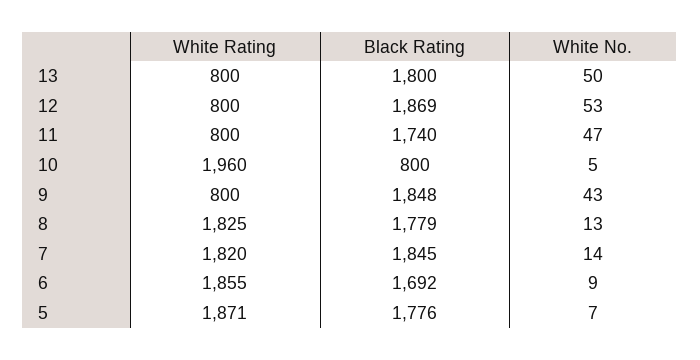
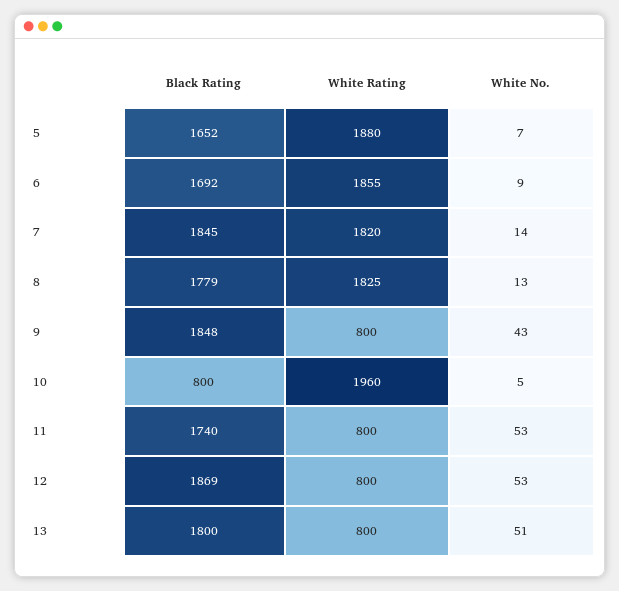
  {
    "White Rating": {
      "13": 800,
      "12": 800,
      "11": 800,
      "10": 1960,
      "9": 800,
      "8": 1825,
      "7": 1820,
      "6": 1855,
-     "5": 1871
+     "5": 1880
    },
    "Black Rating": {
      "13": 1800,
      "12": 1869,
      "11": 1740,
      "10": 800,
      "9": 1848,
      "8": 1779,
      "7": 1845,
      "6": 1692,
-     "5": 1776
+     "5": 1652
    },
    "White No.": {
-     "13": 50,
+     "13": 51,
      "12": 53,
-     "11": 47,
+     "11": 53,
      "10": 5,
      "9": 43,
      "8": 13,
      "7": 14,
      "6": 9,
      "5": 7
    }
  }

